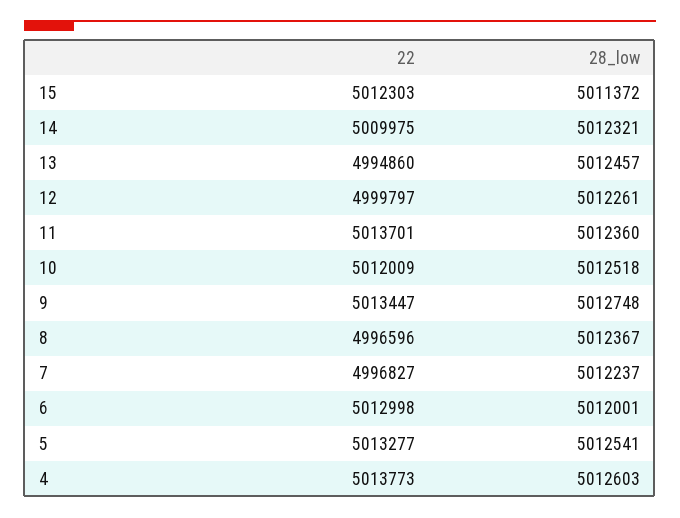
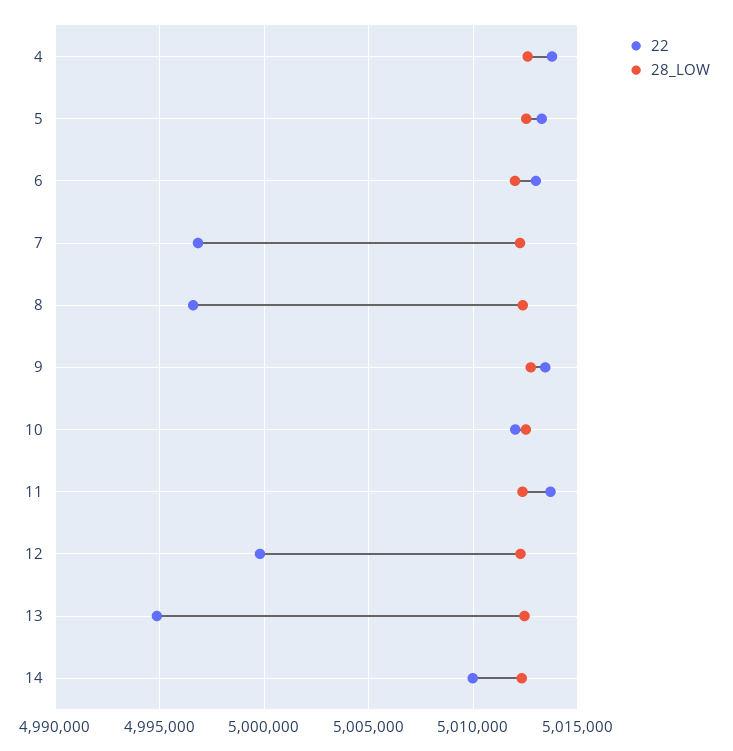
  {
    "22": {
-     "15": 5012303,
      "14": 5009975,
      "13": 4994860,
      "12": 4999797,
      "11": 5013701,
      "10": 5012009,
      "9": 5013447,
      "8": 4996596,
      "7": 4996827,
      "6": 5012998,
      "5": 5013277,
      "4": 5013773
    },
    "28_low": {
-     "15": 5011372,
      "14": 5012321,
      "13": 5012457,
      "12": 5012261,
      "11": 5012360,
      "10": 5012518,
      "9": 5012748,
      "8": 5012367,
      "7": 5012237,
      "6": 5012001,
      "5": 5012541,
      "4": 5012603
    }
  }

